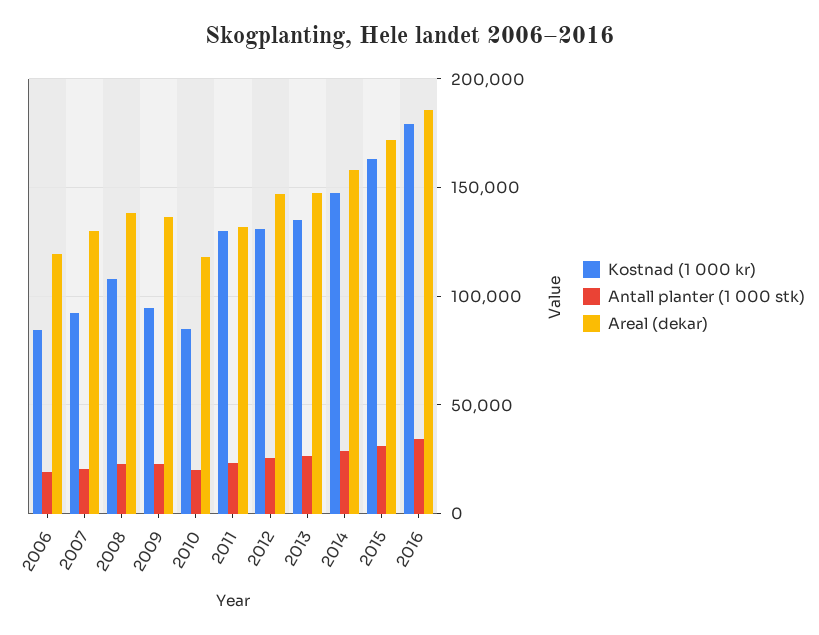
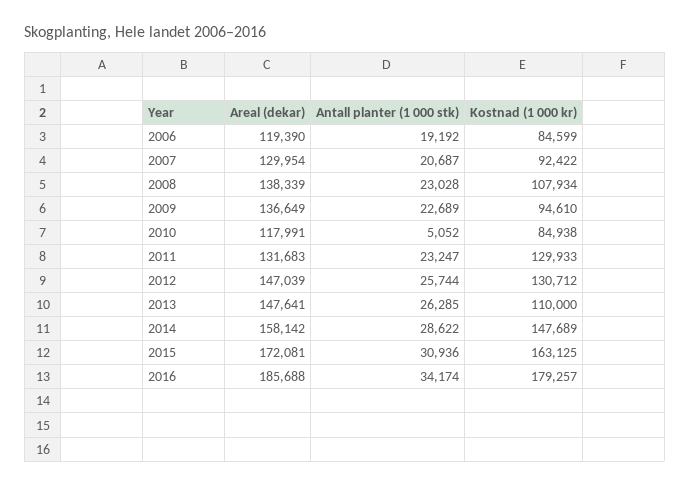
  {
    "Kostnad (1 000 kr)": {
      "2006": 84599,
      "2007": 92422,
      "2008": 107934,
      "2009": 94610,
      "2010": 84938,
      "2011": 129933,
      "2012": 130712,
-     "2013": 135000,
+     "2013": 110000,
      "2014": 147689,
      "2015": 163125,
      "2016": 179257
    },
    "Antall planter (1 000 stk)": {
      "2006": 19192,
      "2007": 20687,
      "2008": 23028,
      "2009": 22689,
-     "2010": 20000,
+     "2010": 5052,
      "2011": 23247,
      "2012": 25744,
      "2013": 26285,
      "2014": 28622,
      "2015": 30936,
      "2016": 34174
    },
    "Areal (dekar)": {
      "2006": 119390,
      "2007": 129954,
      "2008": 138339,
      "2009": 136649,
      "2010": 117991,
      "2011": 131683,
      "2012": 147039,
      "2013": 147641,
      "2014": 158142,
      "2015": 172081,
      "2016": 185688
    }
  }

